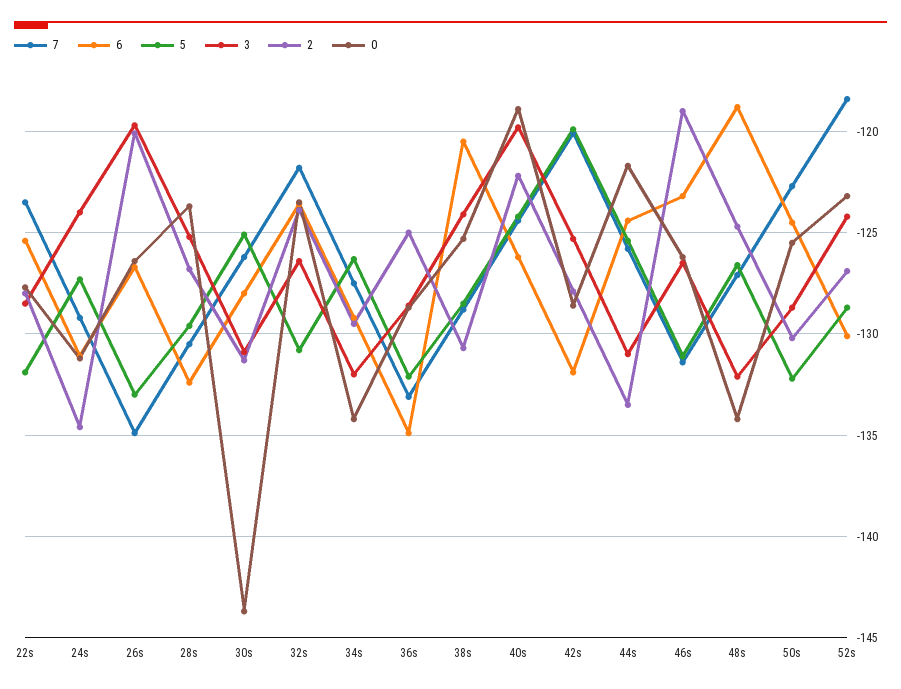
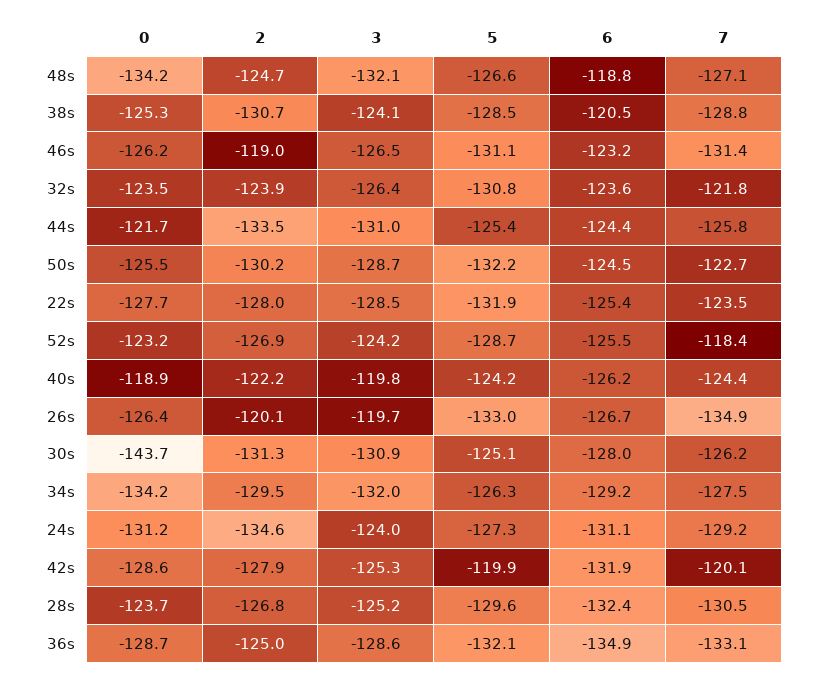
  {
    "7": {
      "22s": -123.5,
      "24s": -129.2,
      "26s": -134.9,
      "28s": -130.5,
      "30s": -126.2,
      "32s": -121.8,
      "34s": -127.5,
      "36s": -133.1,
      "38s": -128.8,
      "40s": -124.4,
      "42s": -120.1,
      "44s": -125.8,
      "46s": -131.4,
      "48s": -127.1,
      "50s": -122.7,
      "52s": -118.4
    },
    "6": {
      "22s": -125.4,
      "24s": -131.1,
      "26s": -126.7,
      "28s": -132.4,
      "30s": -128,
      "32s": -123.6,
      "34s": -129.2,
      "36s": -134.9,
      "38s": -120.5,
      "40s": -126.2,
      "42s": -131.9,
      "44s": -124.4,
      "46s": -123.2,
      "48s": -118.8,
      "50s": -124.5,
-     "52s": -130
+     "52s": -125.5
    },
    "5": {
      "22s": -131.9,
      "24s": -127.3,
      "26s": -133,
      "28s": -129.6,
      "30s": -125.1,
      "32s": -130.8,
      "34s": -126.3,
      "36s": -132.1,
      "38s": -128.5,
      "40s": -124.2,
      "42s": -119.9,
      "44s": -125.4,
      "46s": -131.1,
      "48s": -126.6,
      "50s": -132.2,
      "52s": -128.7
    },
    "3": {
      "22s": -128.5,
      "24s": -124,
      "26s": -119.7,
      "28s": -125.2,
      "30s": -130.9,
      "32s": -126.4,
      "34s": -132,
      "36s": -128.6,
      "38s": -124.1,
      "40s": -119.8,
      "42s": -125.3,
      "44s": -131,
      "46s": -126.5,
      "48s": -132.1,
      "50s": -128.7,
      "52s": -124.2
    },
    "2": {
      "22s": -128,
      "24s": -134.6,
      "26s": -120.1,
      "28s": -126.8,
      "30s": -131.3,
      "32s": -123.9,
      "34s": -129.5,
      "36s": -125,
      "38s": -130.7,
      "40s": -122.2,
      "42s": -127.9,
      "44s": -133.5,
      "46s": -119,
      "48s": -124.7,
      "50s": -130.2,
      "52s": -126.9
    },
    "0": {
      "22s": -127.7,
      "24s": -131.2,
      "26s": -126.4,
      "28s": -123.7,
      "30s": -143.7,
      "32s": -123.5,
      "34s": -134.2,
      "36s": -128.7,
      "38s": -125.3,
      "40s": -118.9,
      "42s": -128.6,
      "44s": -121.7,
      "46s": -126.2,
      "48s": -134.2,
      "50s": -125.5,
      "52s": -123.2
    }
  }

